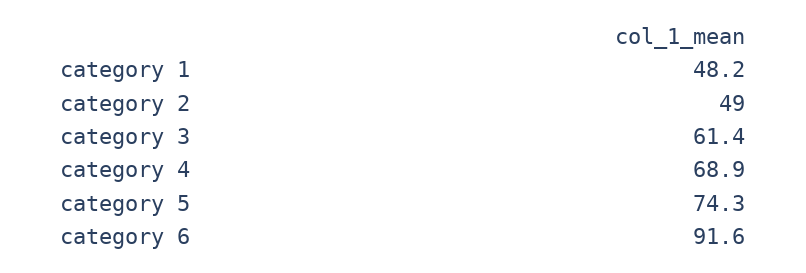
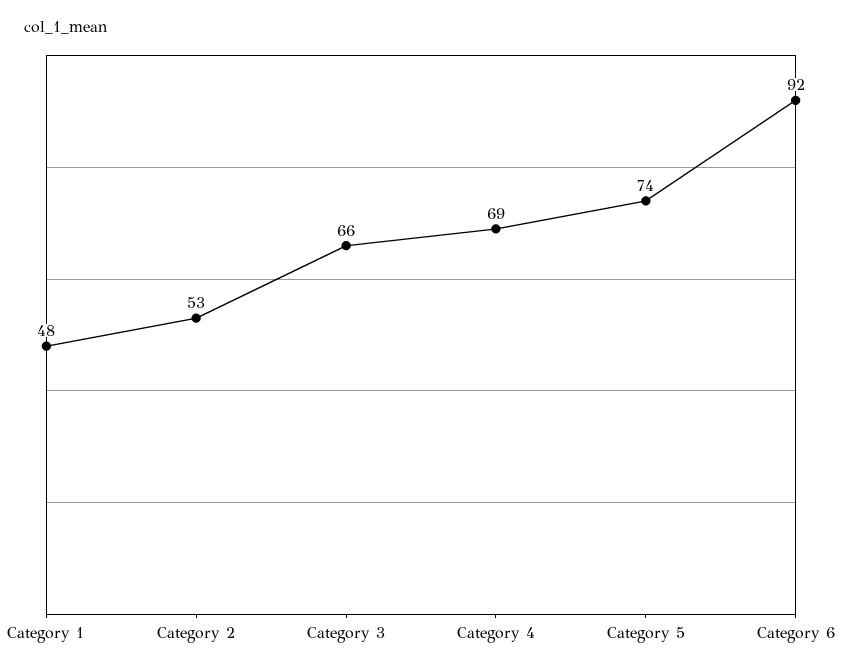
  {
    "category 1": 48.2,
-   "category 2": 49,
+   "category 2": 53,
-   "category 3": 61.4,
+   "category 3": 66,
    "category 4": 68.9,
    "category 5": 74.3,
    "category 6": 91.6
  }

